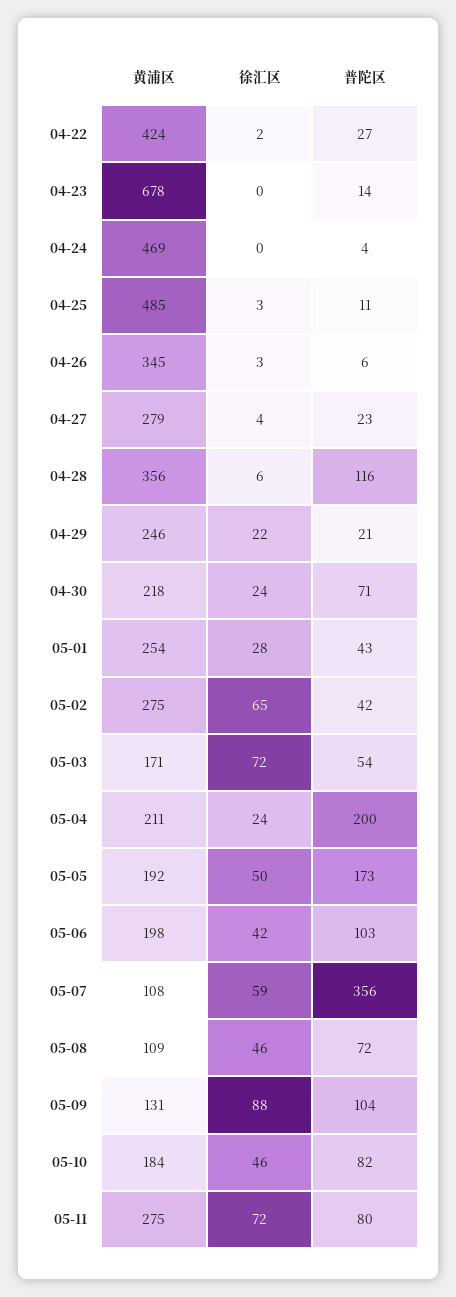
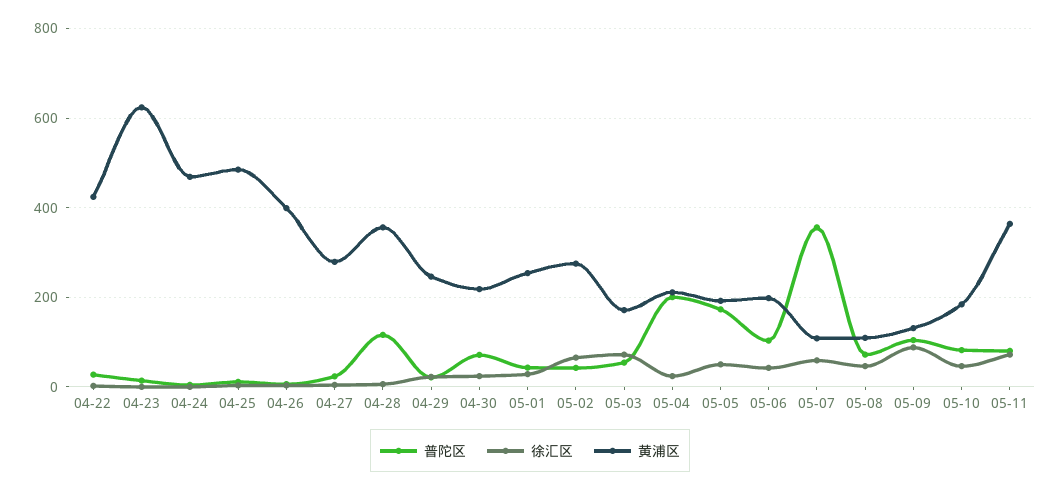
  {
    "黄浦区": {
      "04-22": 424,
-     "04-23": 678,
+     "04-23": 620,
      "04-24": 469,
      "04-25": 485,
-     "04-26": 345,
+     "04-26": 400,
      "04-27": 279,
      "04-28": 356,
      "04-29": 246,
      "04-30": 218,
      "05-01": 254,
      "05-02": 275,
      "05-03": 171,
      "05-04": 211,
      "05-05": 192,
      "05-06": 198,
      "05-07": 108,
      "05-08": 109,
      "05-09": 131,
      "05-10": 184,
-     "05-11": 275
+     "05-11": 360
    },
    "徐汇区": {
      "04-22": 2,
      "04-23": 0,
      "04-24": 0,
      "04-25": 3,
      "04-26": 3,
      "04-27": 4,
      "04-28": 6,
      "04-29": 22,
      "04-30": 24,
      "05-01": 28,
      "05-02": 65,
      "05-03": 72,
      "05-04": 24,
      "05-05": 50,
      "05-06": 42,
      "05-07": 59,
      "05-08": 46,
      "05-09": 88,
      "05-10": 46,
      "05-11": 72
    },
    "普陀区": {
      "04-22": 27,
      "04-23": 14,
      "04-24": 4,
      "04-25": 11,
      "04-26": 6,
      "04-27": 23,
      "04-28": 116,
      "04-29": 21,
      "04-30": 71,
      "05-01": 43,
      "05-02": 42,
      "05-03": 54,
      "05-04": 200,
      "05-05": 173,
      "05-06": 103,
      "05-07": 356,
      "05-08": 72,
      "05-09": 104,
      "05-10": 82,
      "05-11": 80
    }
  }

